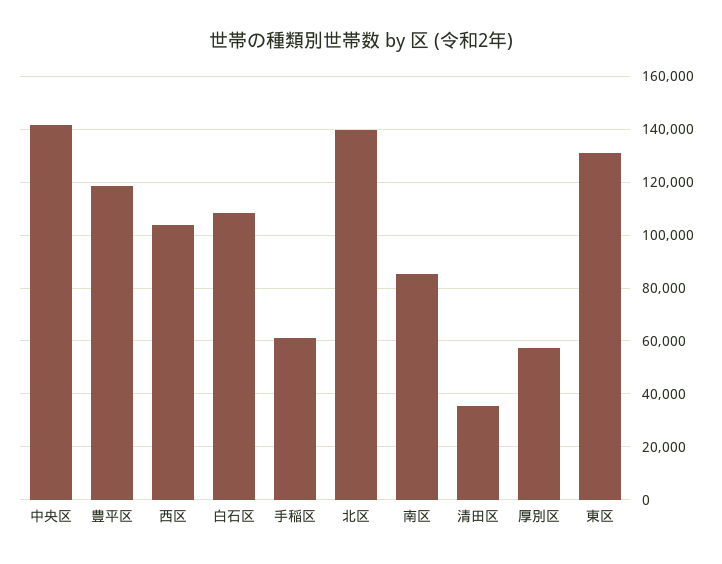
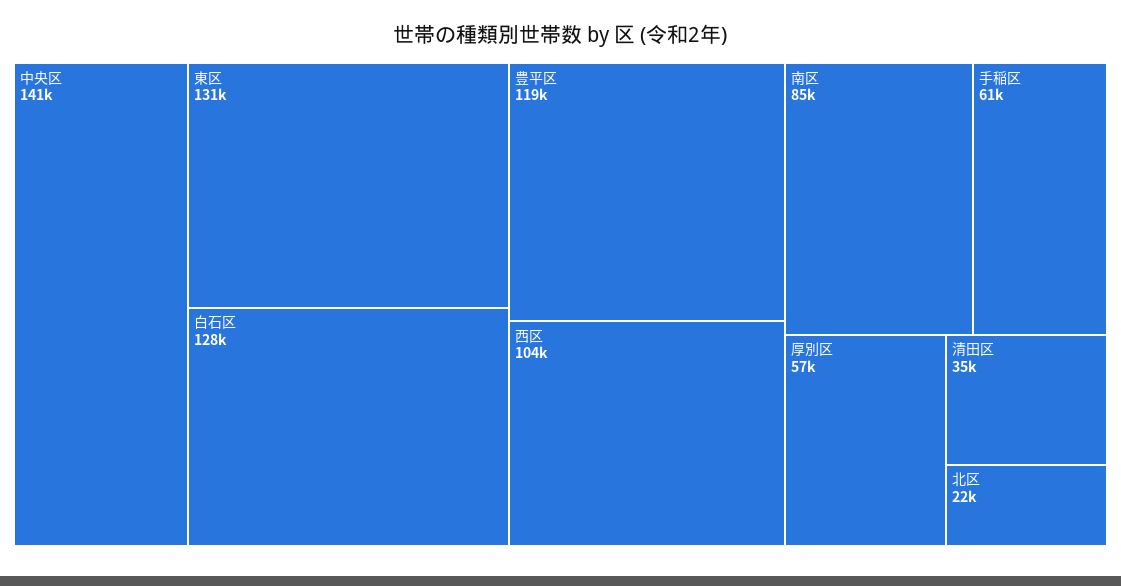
  {
    "中央区": 141000,
    "豊平区": 119000,
    "西区": 104000,
-   "白石区": 107500,
+   "白石区": 128000,
    "手稲区": 61000,
-   "北区": 140000,
+   "北区": 22000,
    "南区": 85000,
    "清田区": 35000,
    "厚別区": 57000,
    "東区": 131000
  }

